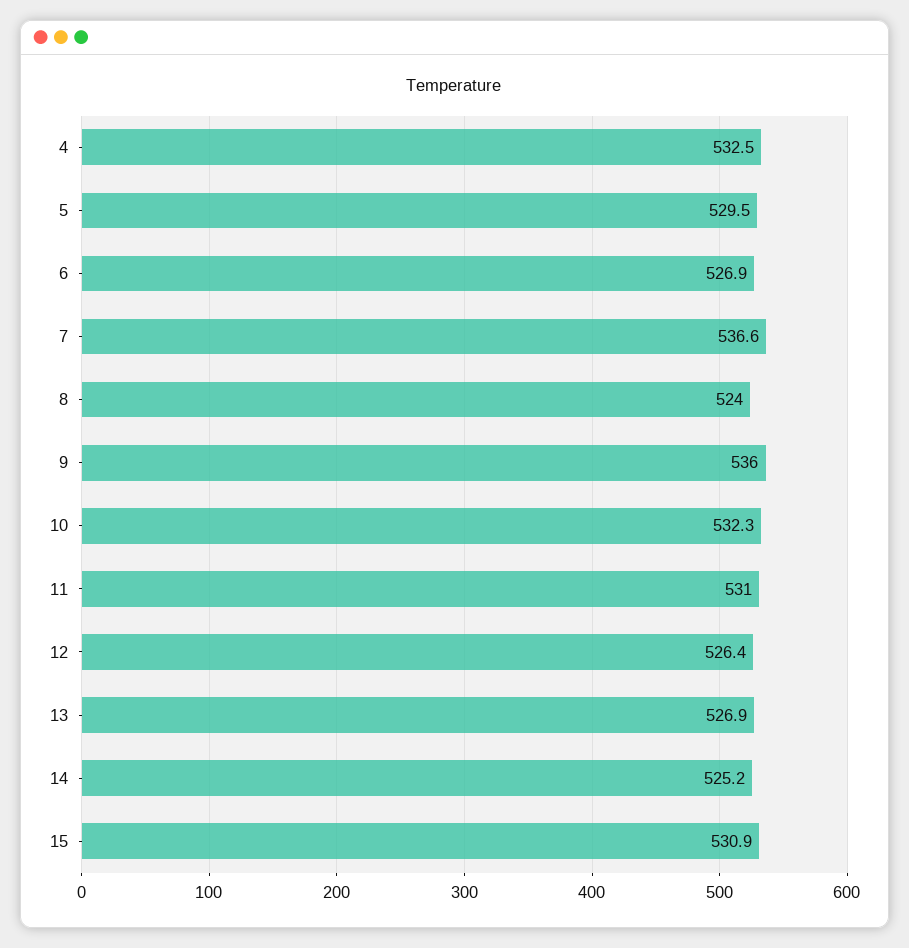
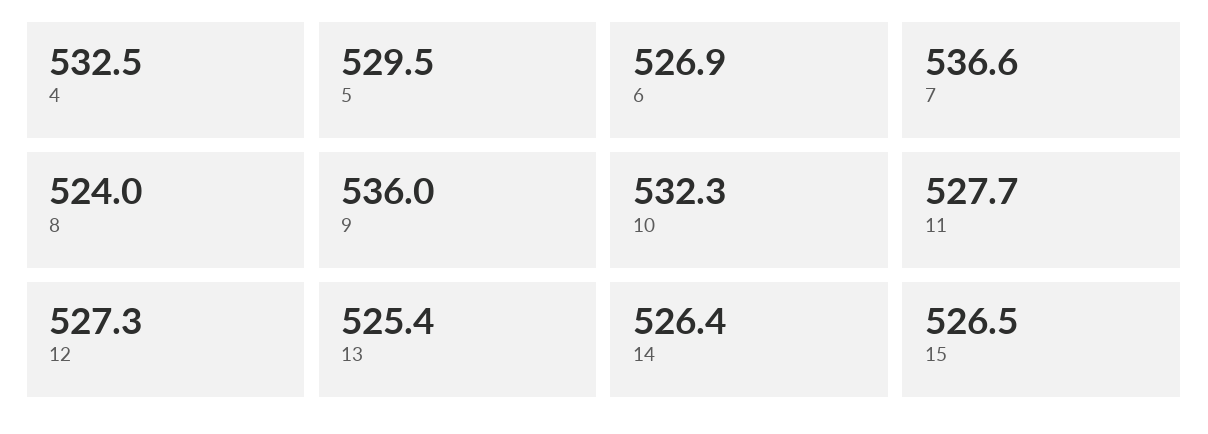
  {
    "4": 532.5,
    "5": 529.5,
    "6": 526.9,
    "7": 536.6,
    "8": 524,
    "9": 536,
    "10": 532.3,
-   "11": 531,
+   "11": 527.7,
-   "12": 526.4,
+   "12": 527.3,
-   "13": 526.9,
+   "13": 525.4,
-   "14": 525.2,
+   "14": 526.4,
-   "15": 530.9
+   "15": 526.5
  }

